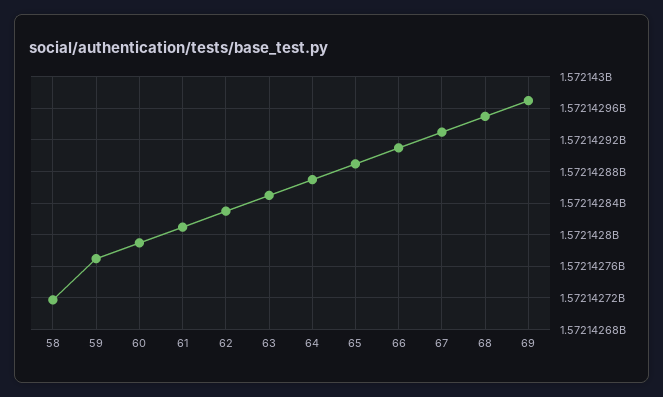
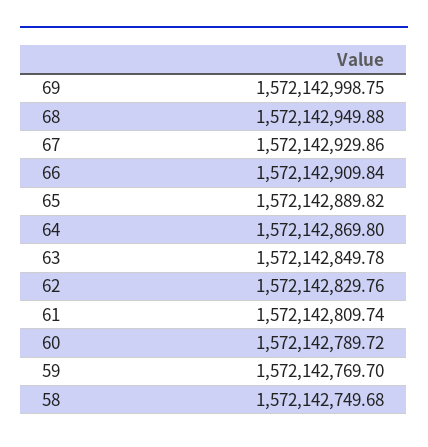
  {
-   "58": 1572142720,
+   "58": 1572142749.68,
    "59": 1572142769.7,
    "60": 1572142789.72,
    "61": 1572142809.74,
    "62": 1572142829.76,
    "63": 1572142849.78,
    "64": 1572142869.8,
    "65": 1572142889.82,
    "66": 1572142909.84,
    "67": 1572142929.86,
    "68": 1572142949.88,
-   "69": 1572142970
+   "69": 1572142998.75
  }

